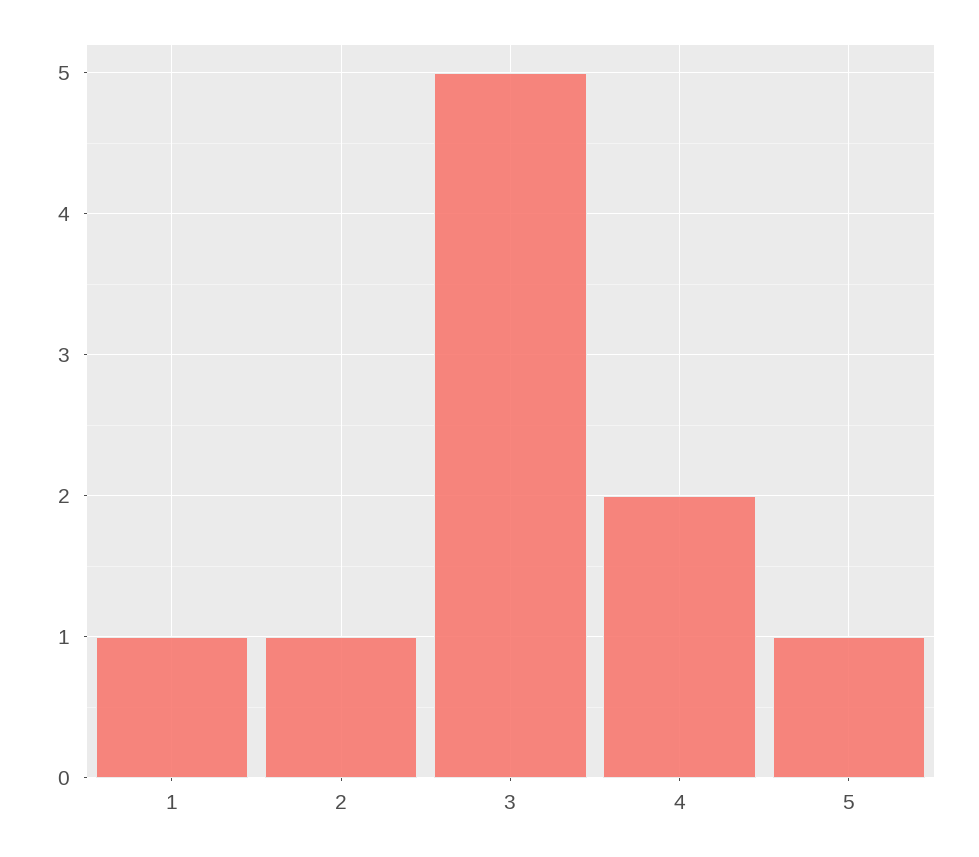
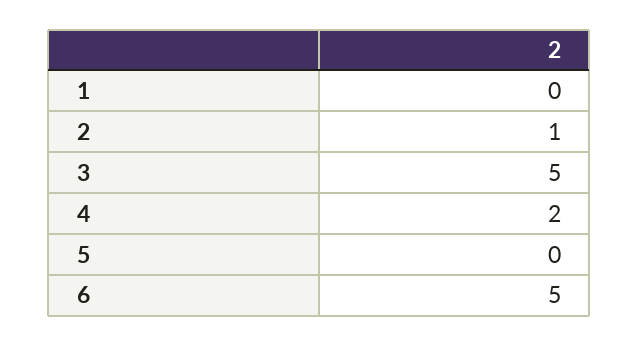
  {
-   "1": 1,
+   "1": 0,
    "2": 1,
    "3": 5,
    "4": 2,
-   "5": 1
+   "5": 0,
+   "6": 5
  }

